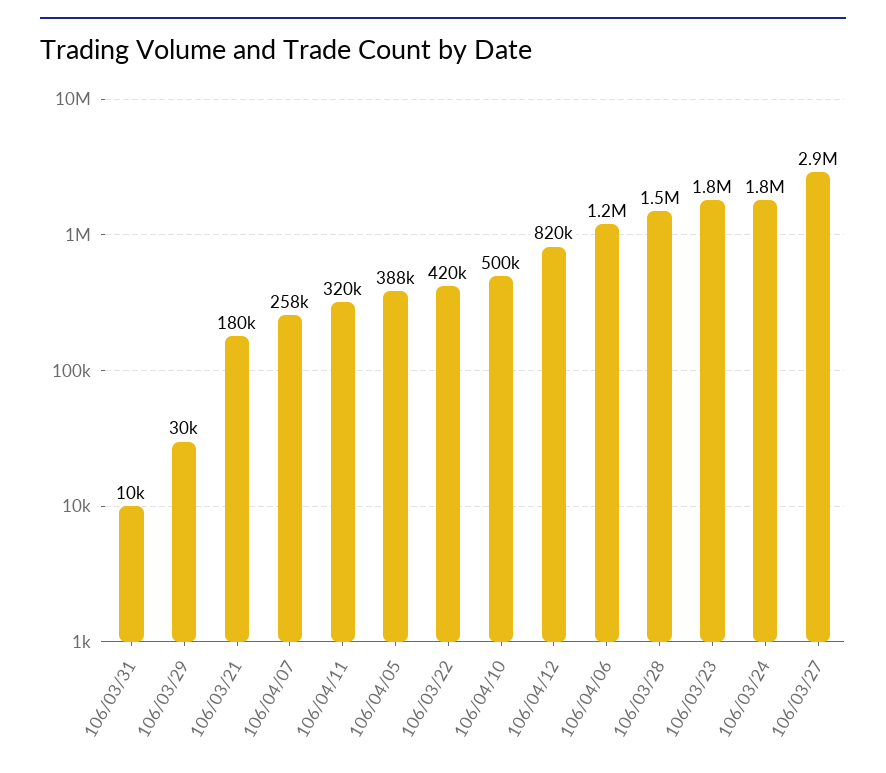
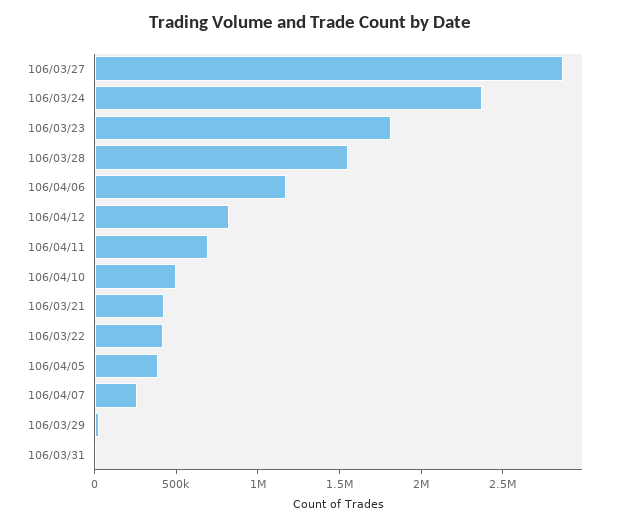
  {
    "106/03/31": 10000,
    "106/03/29": 30000,
-   "106/03/21": 180000,
+   "106/03/21": 400000,
    "106/04/07": 258000,
-   "106/04/11": 320000,
+   "106/04/11": 700000,
    "106/04/05": 388000,
    "106/03/22": 420000,
    "106/04/10": 500000,
    "106/04/12": 820000,
    "106/04/06": 1200000,
    "106/03/28": 1500000,
    "106/03/23": 1800000,
-   "106/03/24": 1800000,
+   "106/03/24": 2400000,
    "106/03/27": 2900000
  }

